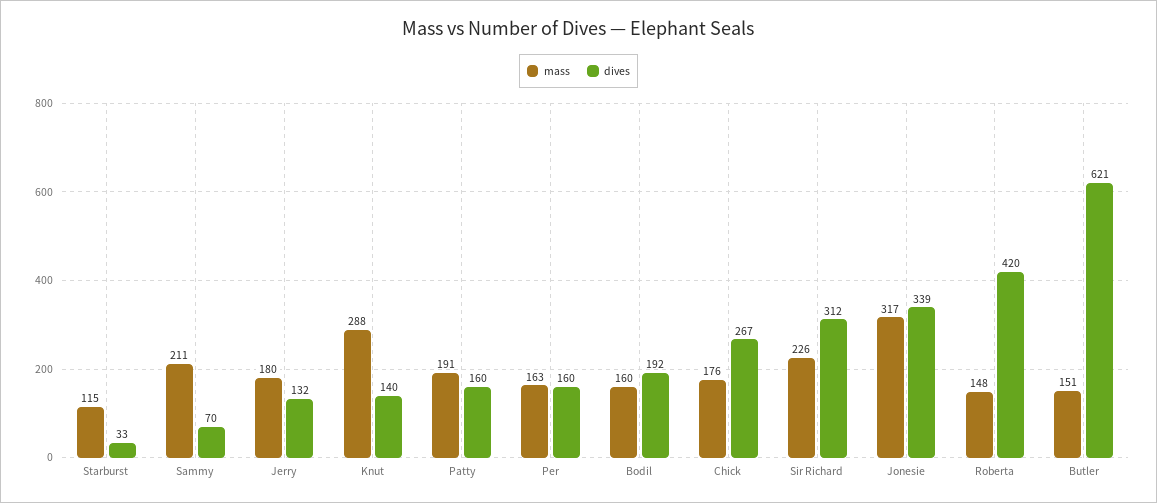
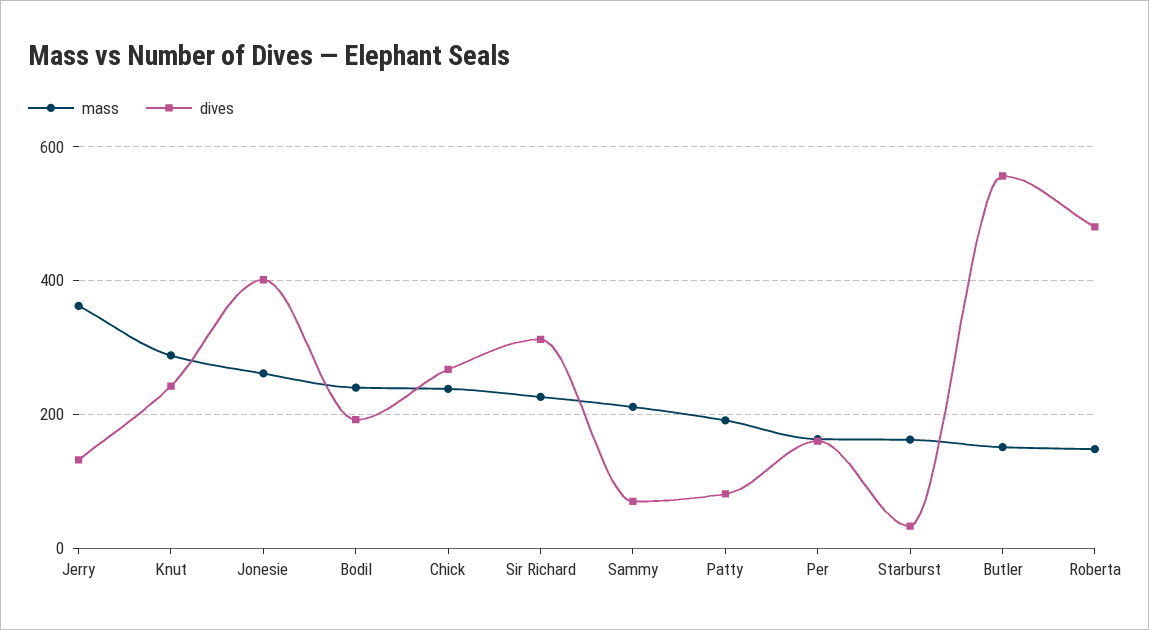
  {
    "mass": {
-     "Starburst": 115,
+     "Starburst": 160,
      "Sammy": 211,
-     "Jerry": 180,
+     "Jerry": 360,
      "Knut": 288,
      "Patty": 191,
      "Per": 163,
-     "Bodil": 160,
+     "Bodil": 240,
-     "Chick": 176,
+     "Chick": 240,
      "Sir Richard": 226,
-     "Jonesie": 317,
+     "Jonesie": 260,
      "Roberta": 148,
      "Butler": 151
    },
    "dives": {
      "Starburst": 33,
      "Sammy": 70,
      "Jerry": 132,
-     "Knut": 140,
+     "Knut": 240,
-     "Patty": 160,
+     "Patty": 80,
      "Per": 160,
      "Bodil": 192,
      "Chick": 267,
      "Sir Richard": 312,
-     "Jonesie": 339,
+     "Jonesie": 400,
-     "Roberta": 420,
+     "Roberta": 480,
-     "Butler": 621
+     "Butler": 560
    }
  }

